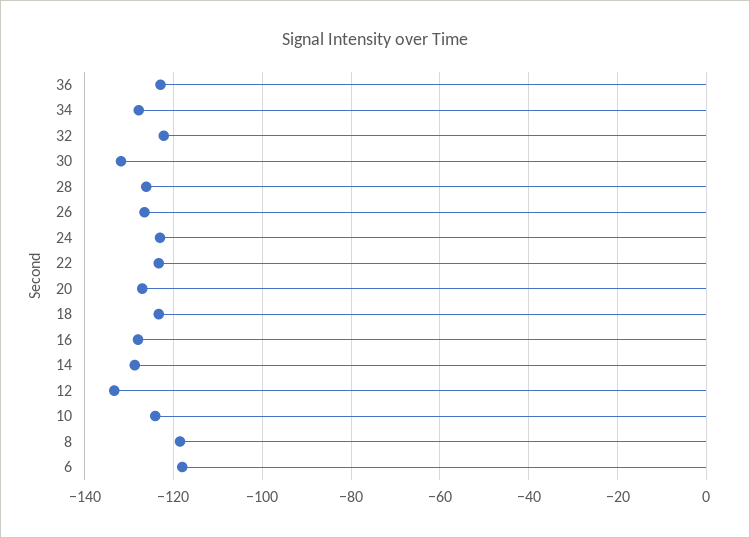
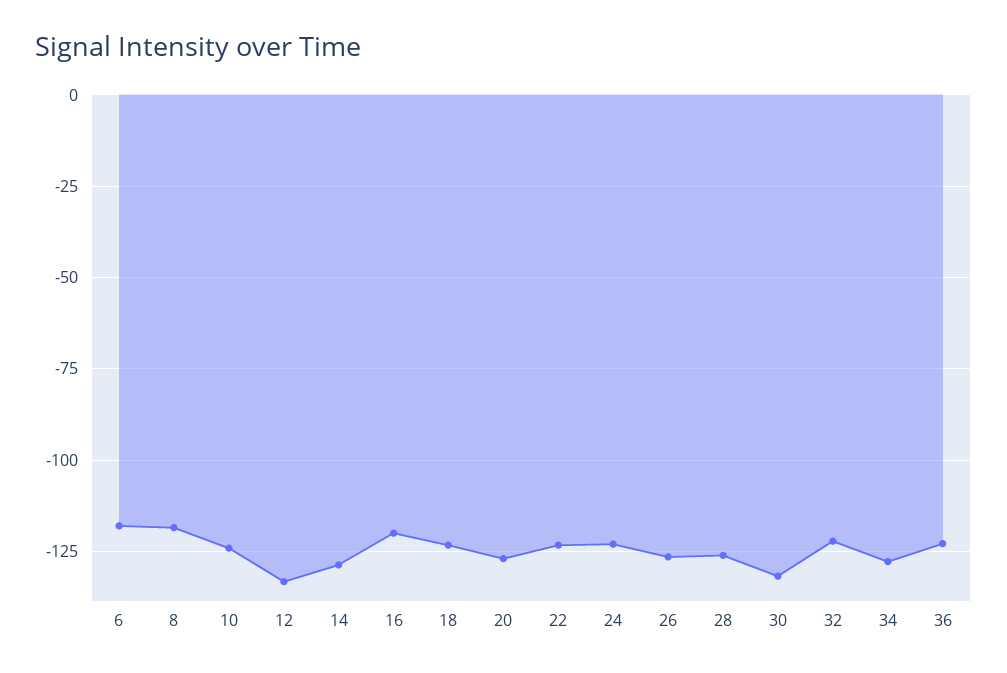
  {
    "36": -122,
    "34": -128,
    "32": -122,
    "30": -132,
    "28": -126,
    "26": -126,
    "24": -124,
    "22": -124,
    "20": -128,
    "18": -124,
-   "16": -128,
+   "16": -120,
    "14": -128,
    "12": -134,
    "10": -124,
    "8": -118,
    "6": -118
  }

